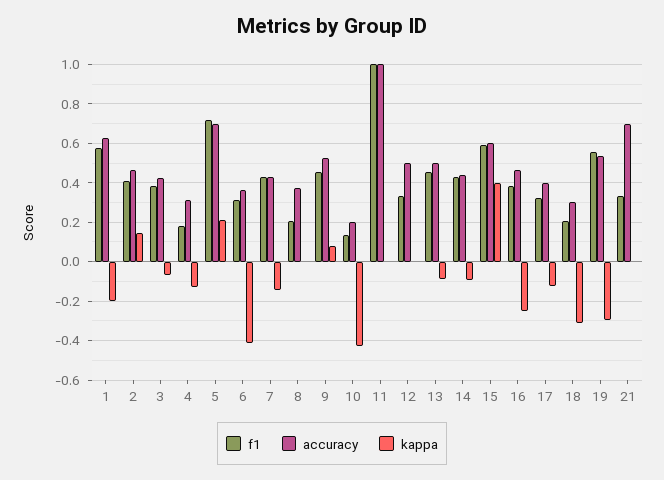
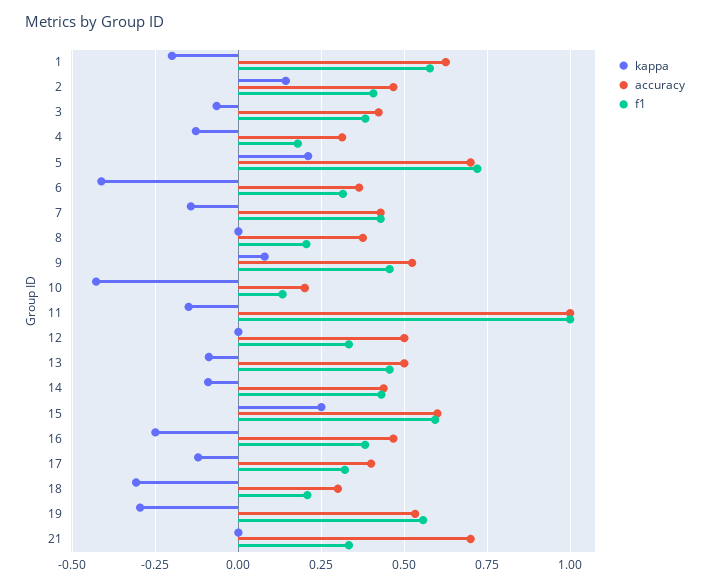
  {
    "f1": {
      "1": 0.575,
      "2": 0.4,
      "3": 0.375,
      "4": 0.175,
      "5": 0.725,
      "6": 0.325,
      "7": 0.425,
      "8": 0.2,
      "9": 0.45,
      "10": 0.125,
      "11": 1,
      "12": 0.325,
      "13": 0.45,
      "14": 0.425,
      "15": 0.6,
      "16": 0.375,
      "17": 0.325,
      "18": 0.2,
      "19": 0.55,
      "21": 0.325
    },
    "accuracy": {
      "1": 0.625,
      "2": 0.475,
      "3": 0.425,
      "4": 0.325,
      "5": 0.7,
      "6": 0.375,
      "7": 0.425,
      "8": 0.375,
      "9": 0.525,
      "10": 0.2,
      "11": 1,
      "12": 0.5,
      "13": 0.5,
      "14": 0.45,
      "15": 0.6,
      "16": 0.475,
      "17": 0.4,
      "18": 0.3,
      "19": 0.525,
      "21": 0.7
    },
    "kappa": {
      "1": -0.2,
      "2": 0.15,
      "3": -0.075,
      "4": -0.125,
      "5": 0.2,
      "6": -0.425,
      "7": -0.15,
      "8": 0,
      "9": 0.075,
      "10": -0.425,
-     "11": 0,
+     "11": -0.15,
      "12": 0,
      "13": -0.1,
      "14": -0.1,
-     "15": 0.4,
+     "15": 0.25,
      "16": -0.25,
      "17": -0.125,
      "18": -0.3,
      "19": -0.3,
      "21": 0
    }
  }

